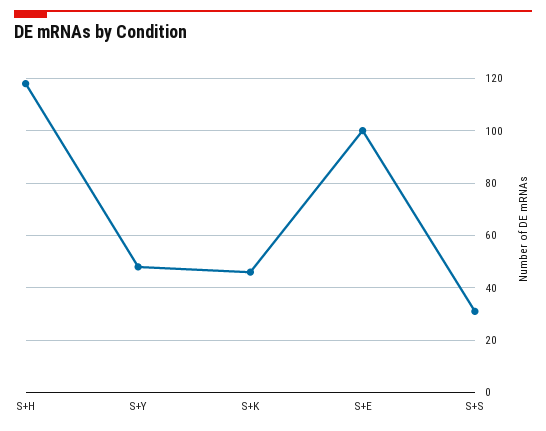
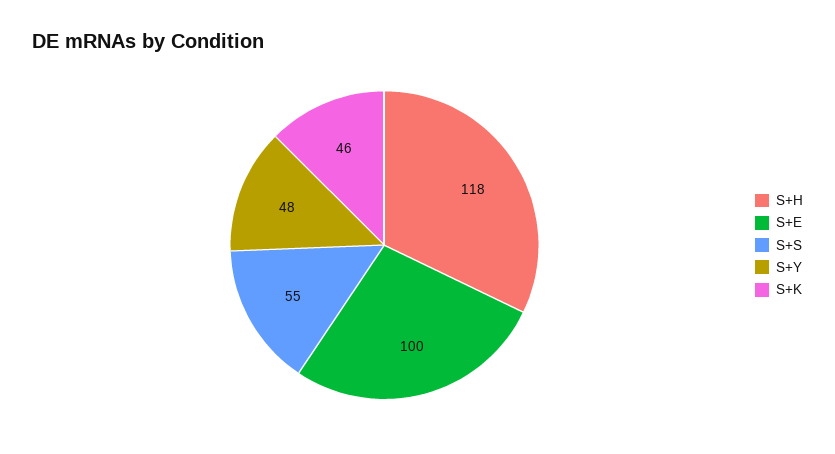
  {
    "S+H": 118,
    "S+Y": 48,
    "S+K": 46,
    "S+E": 100,
-   "S+S": 30
+   "S+S": 55
  }

